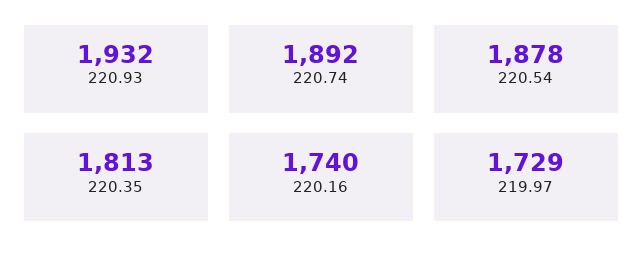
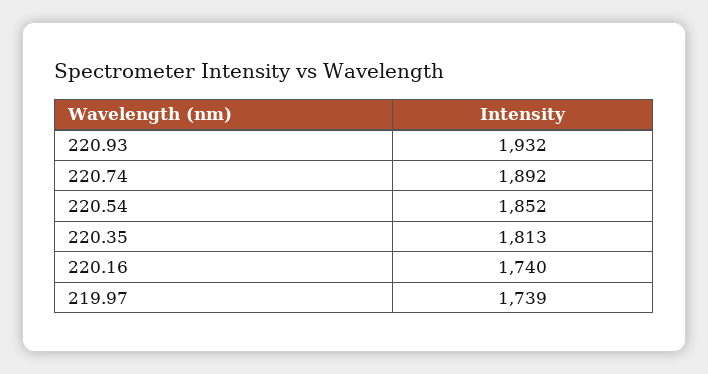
  {
    "220.93": 1932,
    "220.74": 1892,
-   "220.54": 1878,
+   "220.54": 1852,
    "220.35": 1813,
    "220.16": 1740,
-   "219.97": 1729
+   "219.97": 1739
  }

